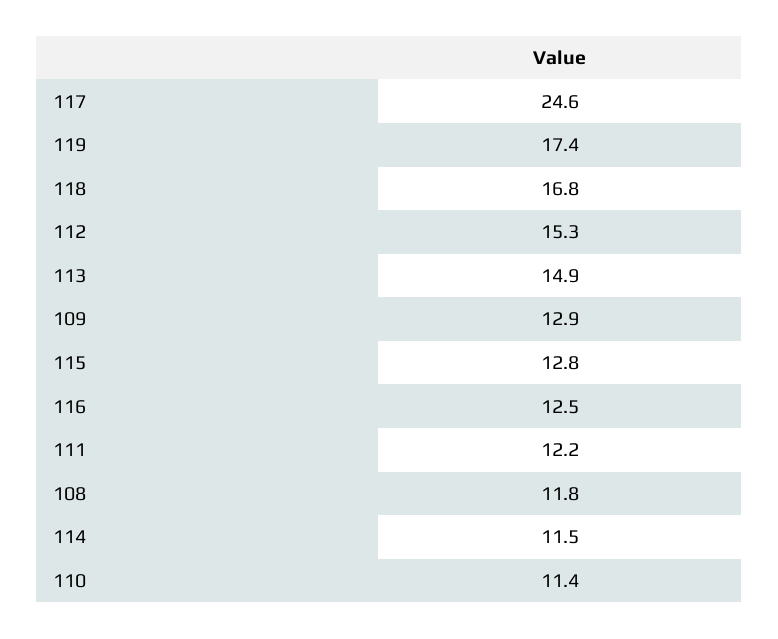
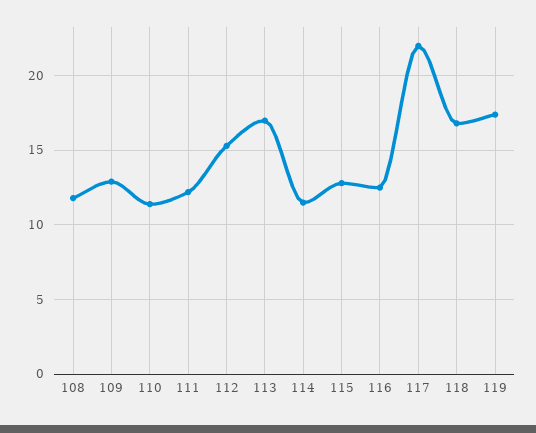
  {
-   "117": 24.6,
+   "117": 22,
    "119": 17.4,
    "118": 16.8,
    "112": 15.3,
-   "113": 14.9,
+   "113": 17,
    "109": 12.9,
    "115": 12.8,
    "116": 12.5,
    "111": 12.2,
    "108": 11.8,
    "114": 11.5,
    "110": 11.4
  }

